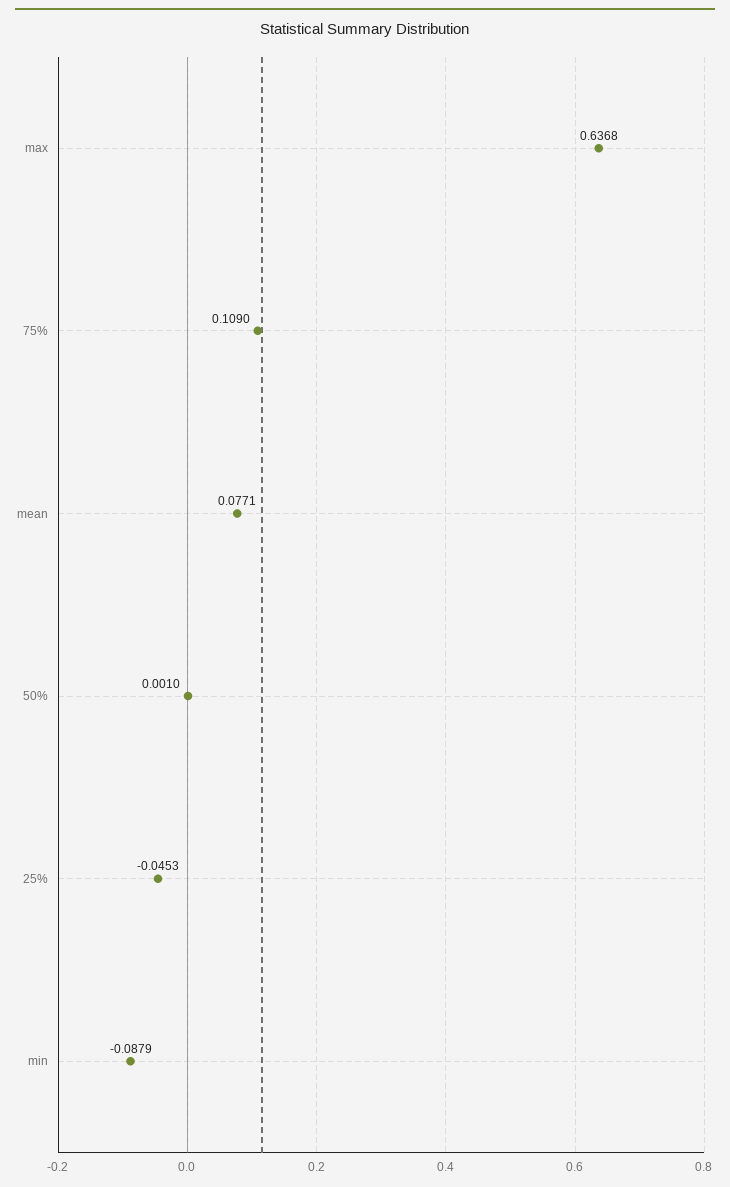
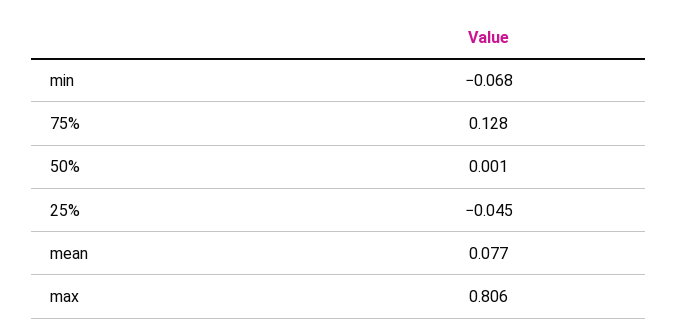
  {
-   "max": 0.6368,
+   "max": 0.806,
-   "75%": 0.109,
+   "75%": 0.128,
    "mean": 0.0771,
    "50%": 0.001,
    "25%": -0.0453,
-   "min": -0.0879
+   "min": -0.068
  }

